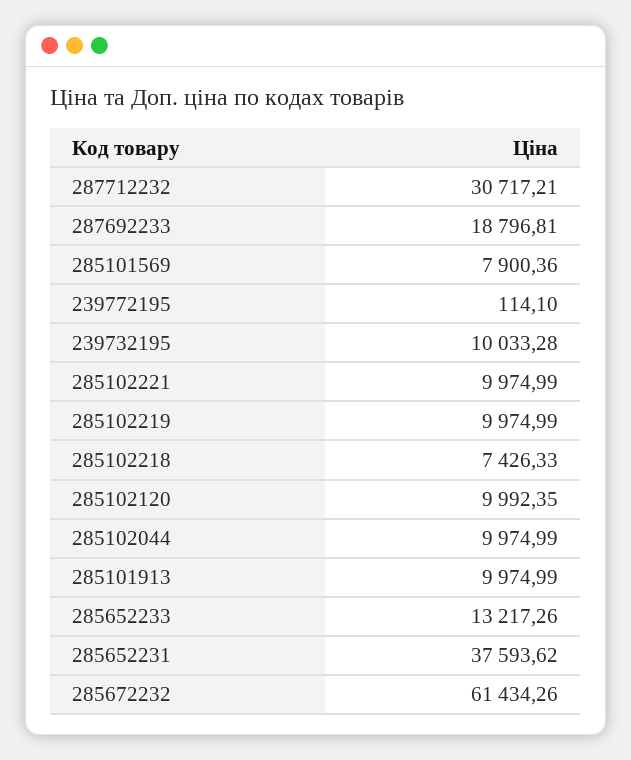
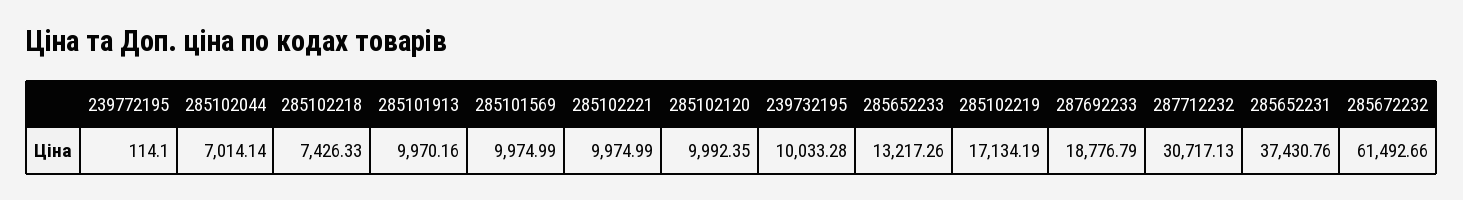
  {
-   "287712232": 30717.21,
+   "287712232": 30717.13,
-   "287692233": 18796.81,
+   "287692233": 18776.79,
-   "285101569": 7900.36,
+   "285101569": 9974.99,
    "239772195": 114.1,
    "239732195": 10033.28,
    "285102221": 9974.99,
-   "285102219": 9974.99,
+   "285102219": 17134.19,
    "285102218": 7426.33,
    "285102120": 9992.35,
-   "285102044": 9974.99,
+   "285102044": 7014.14,
-   "285101913": 9974.99,
+   "285101913": 9970.16,
    "285652233": 13217.26,
-   "285652231": 37593.62,
+   "285652231": 37430.76,
-   "285672232": 61434.26
+   "285672232": 61492.66
  }

